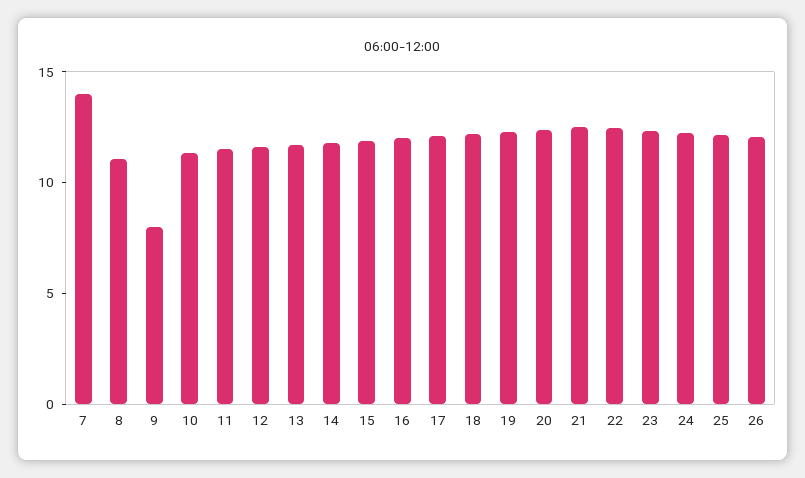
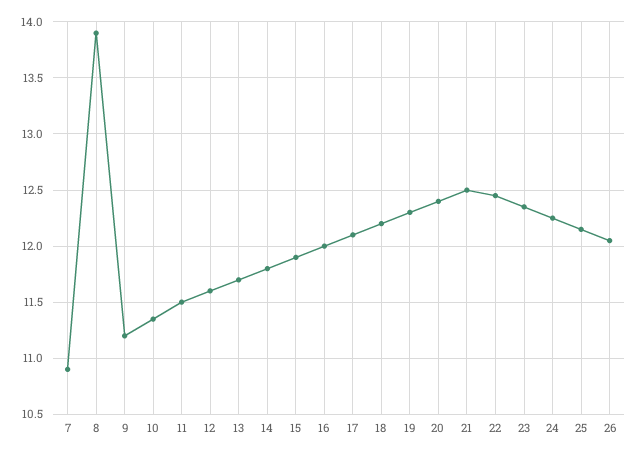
  {
-   "7": 14,
+   "7": 10.9,
-   "8": 11,
+   "8": 13.9,
-   "9": 8,
+   "9": 11.2,
    "10": 11.4,
    "11": 11.5,
    "12": 11.6,
    "13": 11.7,
    "14": 11.8,
    "15": 11.9,
    "16": 12,
    "17": 12.1,
    "18": 12.2,
    "19": 12.3,
    "20": 12.4,
    "21": 12.5,
    "22": 12.5,
    "23": 12.4,
    "24": 12.3,
    "25": 12.2,
    "26": 12.1
  }

